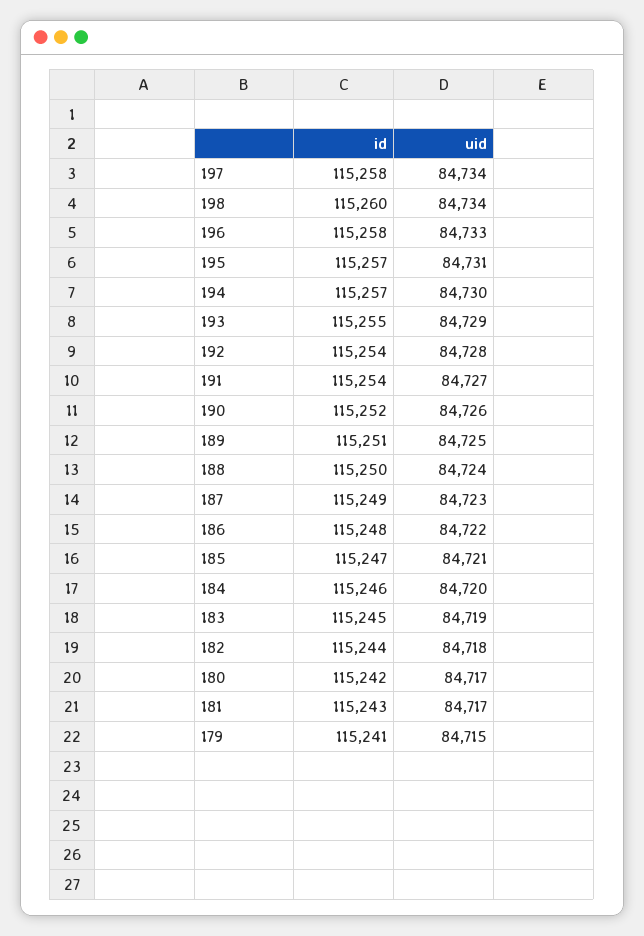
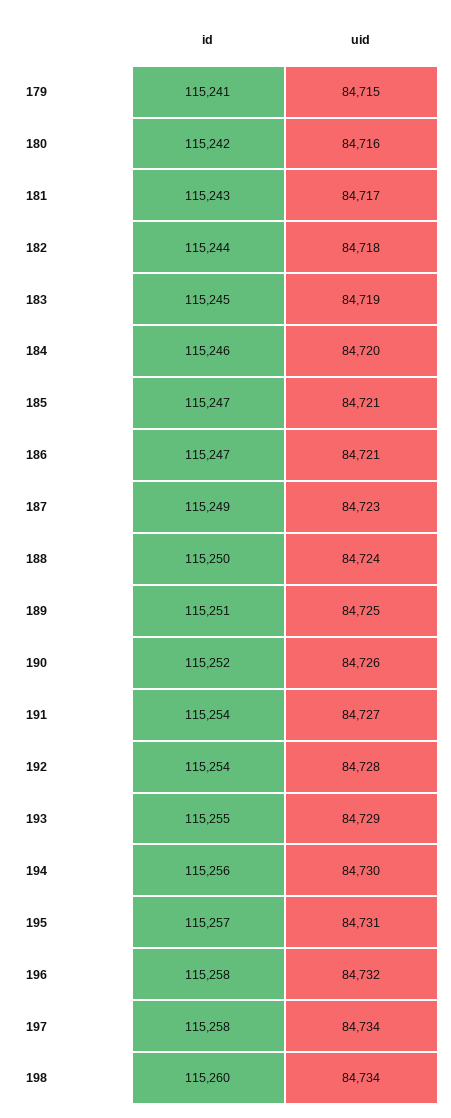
  {
    "id": {
      "197": 115258,
      "198": 115260,
      "196": 115258,
      "195": 115257,
-     "194": 115257,
+     "194": 115256,
      "193": 115255,
      "192": 115254,
      "191": 115254,
      "190": 115252,
      "189": 115251,
      "188": 115250,
      "187": 115249,
-     "186": 115248,
+     "186": 115247,
      "185": 115247,
      "184": 115246,
      "183": 115245,
      "182": 115244,
      "180": 115242,
      "181": 115243,
      "179": 115241
    },
    "uid": {
      "197": 84734,
      "198": 84734,
-     "196": 84733,
+     "196": 84732,
      "195": 84731,
      "194": 84730,
      "193": 84729,
      "192": 84728,
      "191": 84727,
      "190": 84726,
      "189": 84725,
      "188": 84724,
      "187": 84723,
-     "186": 84722,
+     "186": 84721,
      "185": 84721,
      "184": 84720,
      "183": 84719,
      "182": 84718,
-     "180": 84717,
+     "180": 84716,
      "181": 84717,
      "179": 84715
    }
  }

